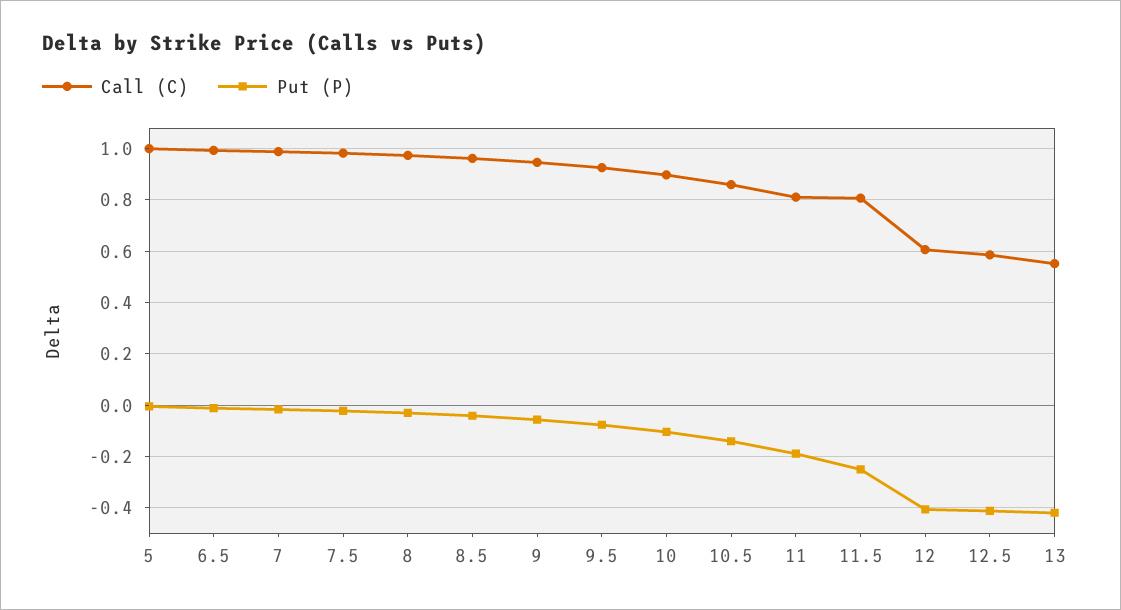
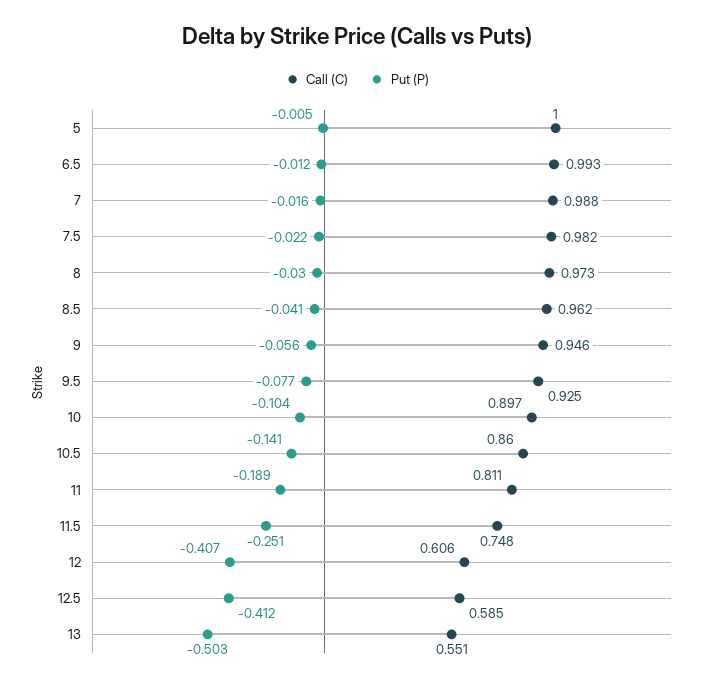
  {
    "Call (C)": {
      "5": 1,
      "6.5": 0.993,
      "7": 0.988,
      "7.5": 0.982,
      "8": 0.973,
      "8.5": 0.962,
      "9": 0.946,
      "9.5": 0.925,
      "10": 0.897,
      "10.5": 0.86,
      "11": 0.811,
-     "11.5": 0.8,
+     "11.5": 0.748,
      "12": 0.606,
      "12.5": 0.585,
      "13": 0.551
    },
    "Put (P)": {
      "5": -0.005,
      "6.5": -0.012,
      "7": -0.016,
      "7.5": -0.022,
      "8": -0.03,
      "8.5": -0.041,
      "9": -0.056,
      "9.5": -0.077,
      "10": -0.104,
      "10.5": -0.141,
      "11": -0.189,
      "11.5": -0.251,
      "12": -0.407,
      "12.5": -0.412,
-     "13": -0.425
+     "13": -0.503
    }
  }

